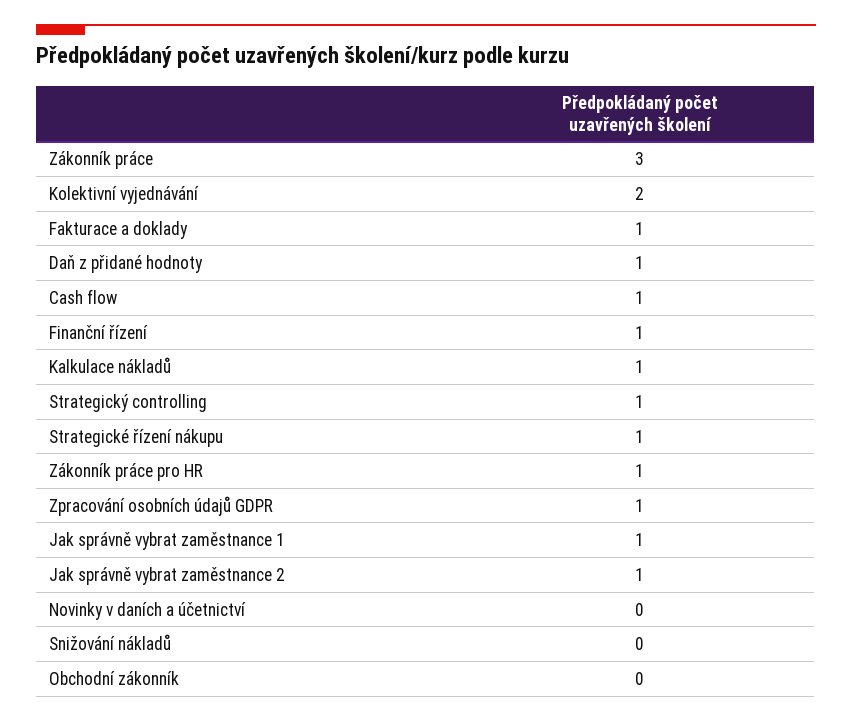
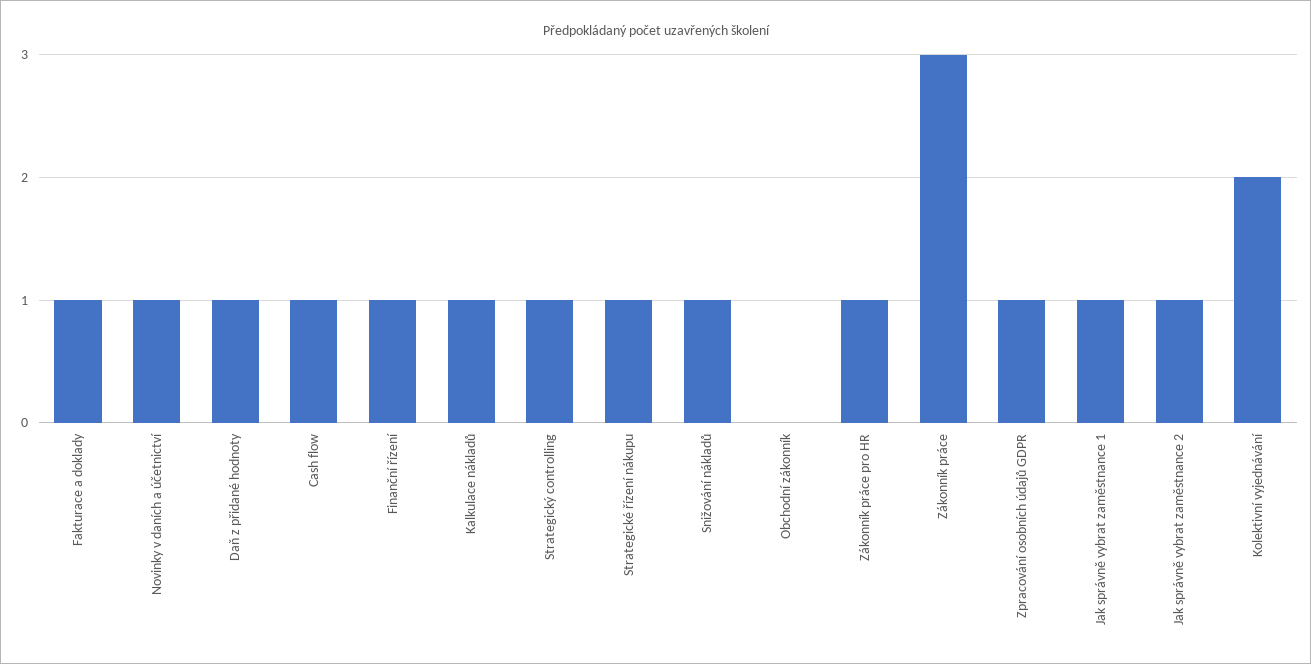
  {
    "Zákonník práce": 3,
    "Kolektivní vyjednávání": 2,
    "Fakturace a doklady": 1,
    "Daň z přidané hodnoty": 1,
    "Cash flow": 1,
    "Finanční řízení": 1,
    "Kalkulace nákladů": 1,
    "Strategický controlling": 1,
    "Strategické řízení nákupu": 1,
    "Zákonník práce pro HR": 1,
    "Zpracování osobních údajů GDPR": 1,
    "Jak správně vybrat zaměstnance 1": 1,
    "Jak správně vybrat zaměstnance 2": 1,
-   "Novinky v daních a účetnictví": 0,
+   "Novinky v daních a účetnictví": 1,
-   "Snižování nákladů": 0,
+   "Snižování nákladů": 1,
    "Obchodní zákonník": 0
  }

